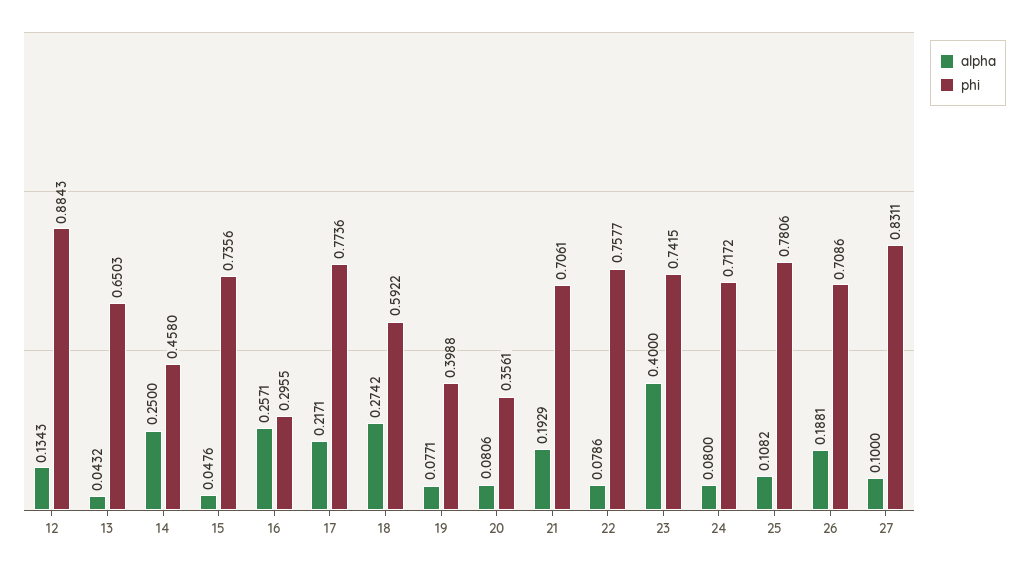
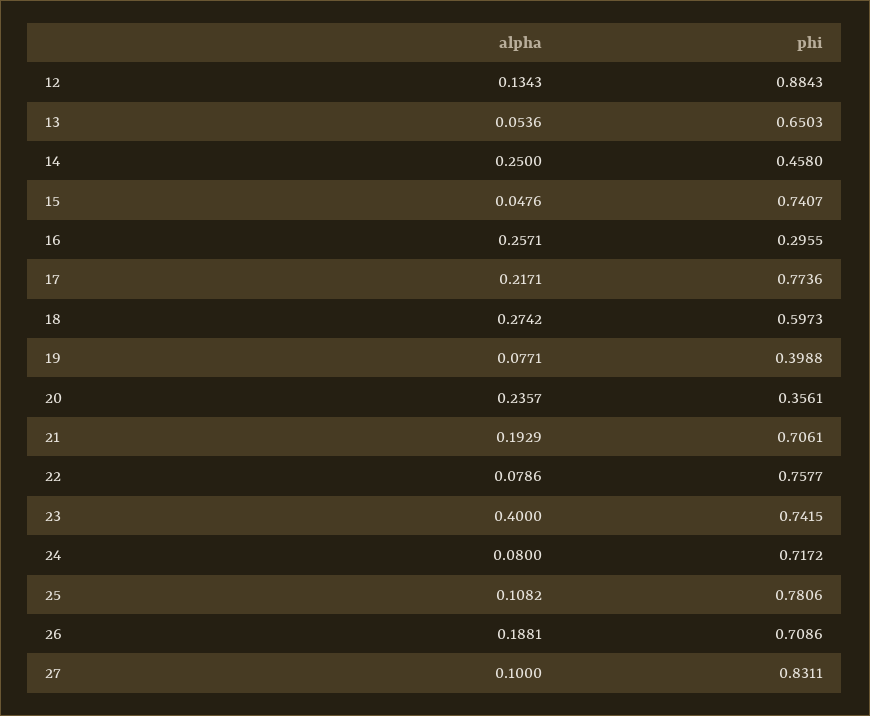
  {
    "alpha": {
      "12": 0.1343,
-     "13": 0.0432,
+     "13": 0.0536,
      "14": 0.25,
      "15": 0.0476,
      "16": 0.2571,
      "17": 0.2171,
      "18": 0.2742,
      "19": 0.0771,
-     "20": 0.0806,
+     "20": 0.2357,
      "21": 0.1929,
      "22": 0.0786,
      "23": 0.4,
      "24": 0.08,
      "25": 0.1082,
      "26": 0.1881,
      "27": 0.1
    },
    "phi": {
      "12": 0.8843,
      "13": 0.6503,
      "14": 0.458,
-     "15": 0.7356,
+     "15": 0.7407,
      "16": 0.2955,
      "17": 0.7736,
-     "18": 0.5922,
+     "18": 0.5973,
      "19": 0.3988,
      "20": 0.3561,
      "21": 0.7061,
      "22": 0.7577,
      "23": 0.7415,
      "24": 0.7172,
      "25": 0.7806,
      "26": 0.7086,
      "27": 0.8311
    }
  }

